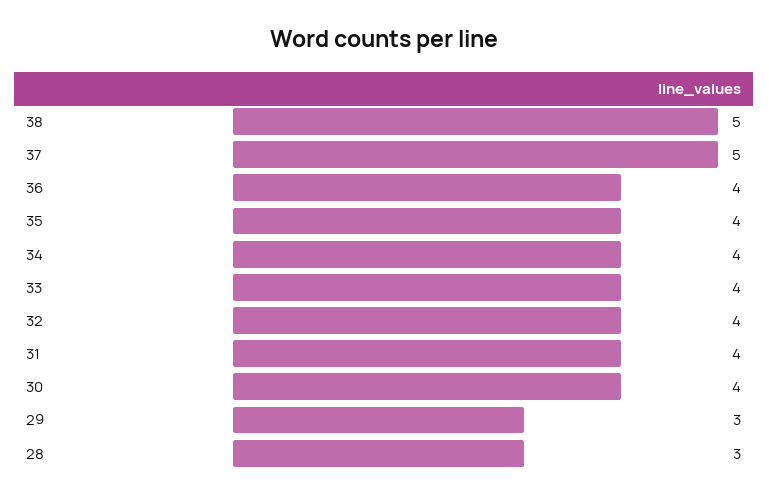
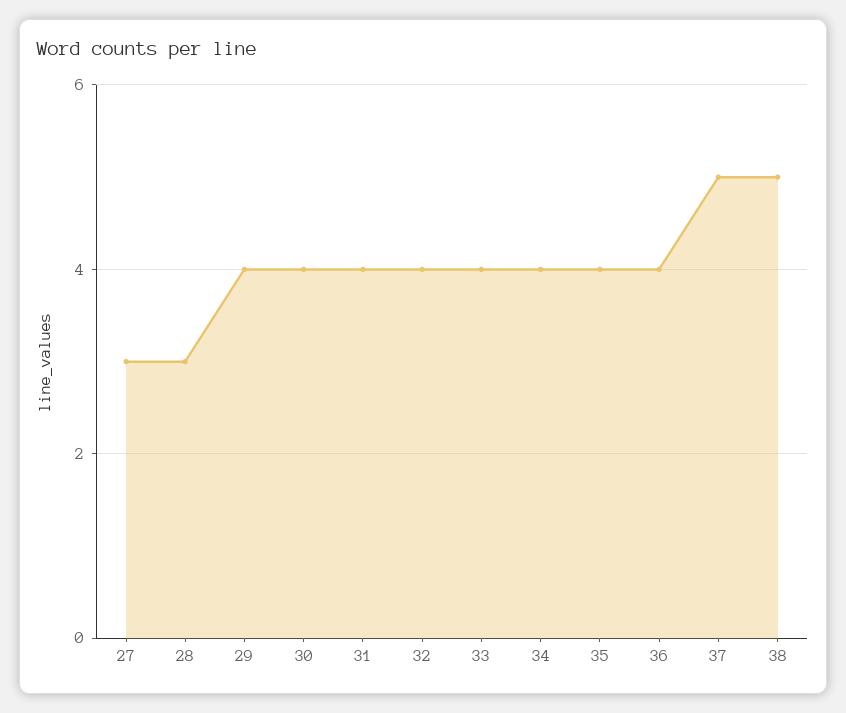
  {
    "38": 5,
    "37": 5,
    "36": 4,
    "35": 4,
    "34": 4,
    "33": 4,
    "32": 4,
    "31": 4,
    "30": 4,
-   "29": 3,
+   "29": 4,
-   "28": 3
+   "28": 3,
+   "27": 3
  }

